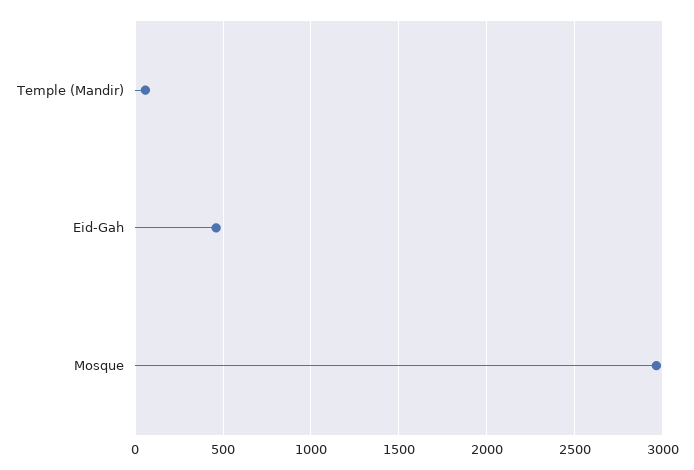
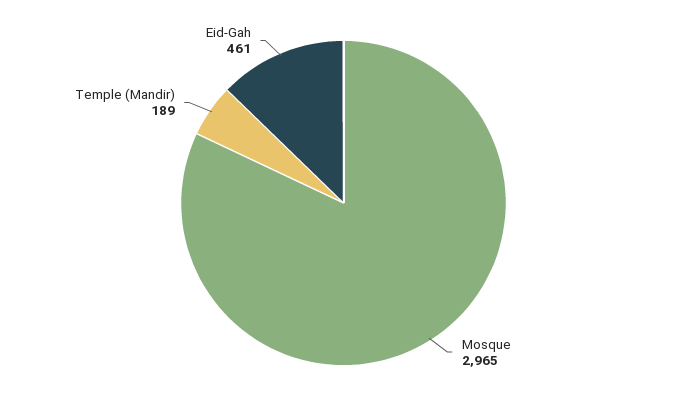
  {
-   "Temple (Mandir)": 50,
+   "Temple (Mandir)": 189,
    "Eid-Gah": 461,
    "Mosque": 2965
  }

